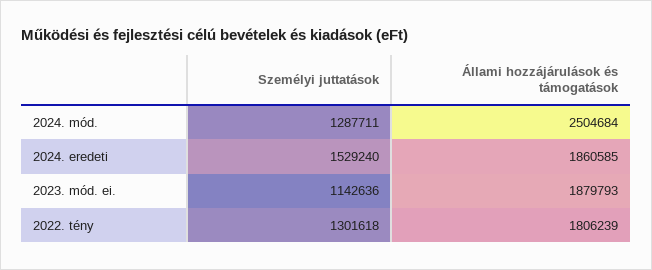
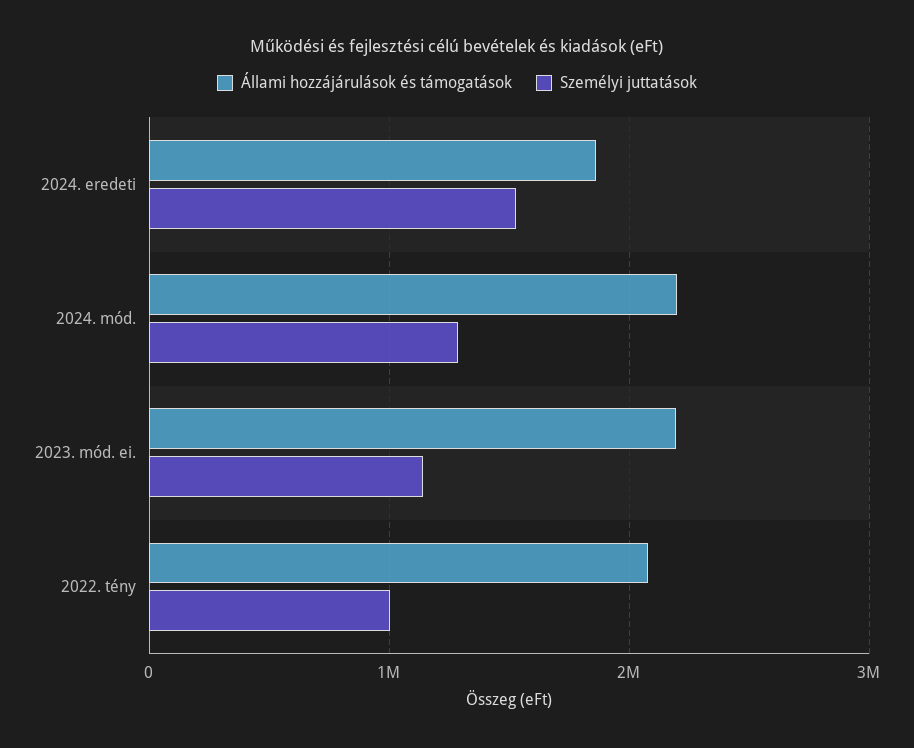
  {
    "Személyi juttatások": {
      "2024. mód.": 1287711,
      "2024. eredeti": 1529240,
      "2023. mód. ei.": 1142636,
-     "2022. tény": 1301618
+     "2022. tény": 1000000
    },
    "Állami hozzájárulások és támogatások": {
-     "2024. mód.": 2504684,
+     "2024. mód.": 2200000,
      "2024. eredeti": 1860585,
-     "2023. mód. ei.": 1879793,
+     "2023. mód. ei.": 2200000,
-     "2022. tény": 1806239
+     "2022. tény": 2100000
    }
  }

